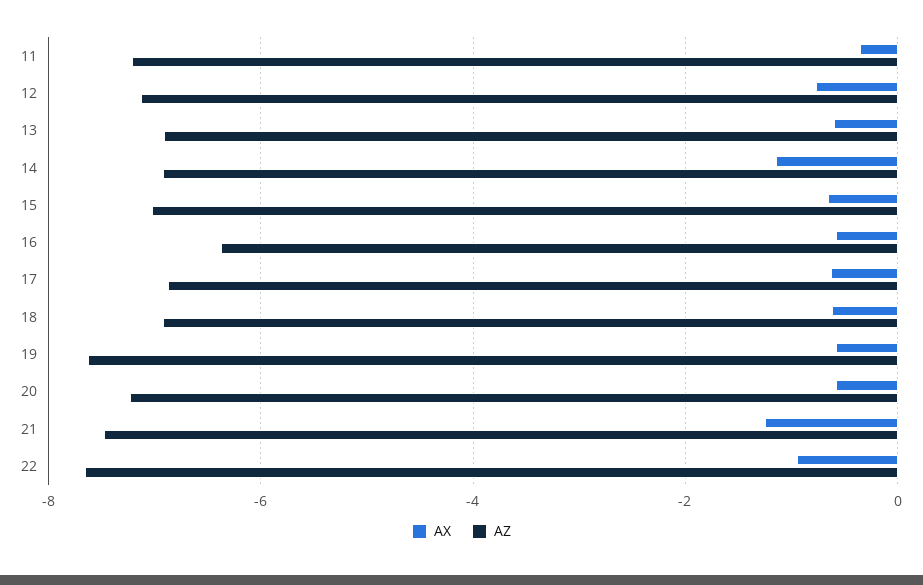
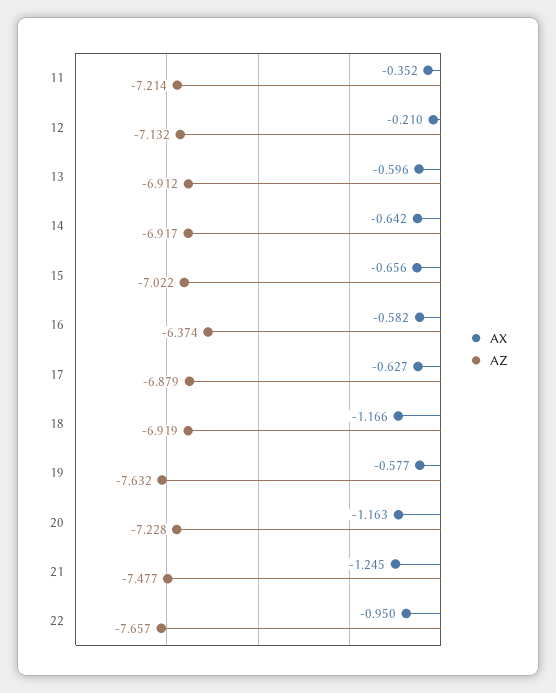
  {
    "AX": {
      "11": -0.352,
-     "12": -0.8,
+     "12": -0.21,
      "13": -0.596,
-     "14": -1.2,
+     "14": -0.642,
      "15": -0.656,
      "16": -0.582,
      "17": -0.627,
-     "18": -0.6,
+     "18": -1.166,
      "19": -0.577,
-     "20": -0.6,
+     "20": -1.163,
      "21": -1.245,
      "22": -0.95
    },
    "AZ": {
      "11": -7.214,
      "12": -7.132,
      "13": -6.912,
      "14": -6.917,
      "15": -7.022,
      "16": -6.374,
      "17": -6.879,
      "18": -6.919,
      "19": -7.632,
      "20": -7.228,
      "21": -7.477,
      "22": -7.657
    }
  }

